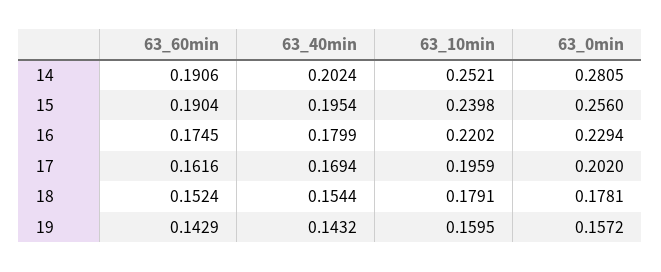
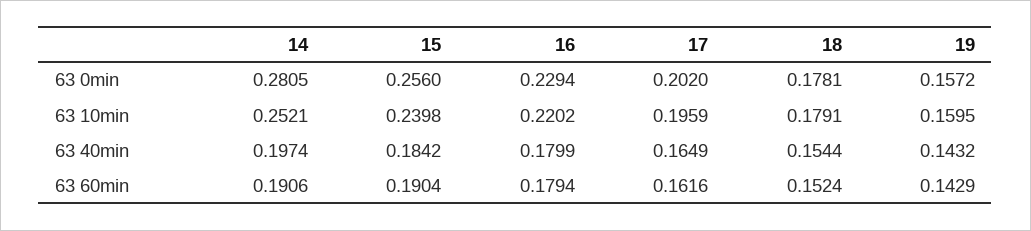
  {
    "63_60min": {
      "14": 0.1906,
      "15": 0.1904,
-     "16": 0.1745,
+     "16": 0.1794,
      "17": 0.1616,
      "18": 0.1524,
      "19": 0.1429
    },
    "63_40min": {
-     "14": 0.2024,
+     "14": 0.1974,
-     "15": 0.1954,
+     "15": 0.1842,
      "16": 0.1799,
-     "17": 0.1694,
+     "17": 0.1649,
      "18": 0.1544,
      "19": 0.1432
    },
    "63_10min": {
      "14": 0.2521,
      "15": 0.2398,
      "16": 0.2202,
      "17": 0.1959,
      "18": 0.1791,
      "19": 0.1595
    },
    "63_0min": {
      "14": 0.2805,
      "15": 0.256,
      "16": 0.2294,
      "17": 0.202,
      "18": 0.1781,
      "19": 0.1572
    }
  }

